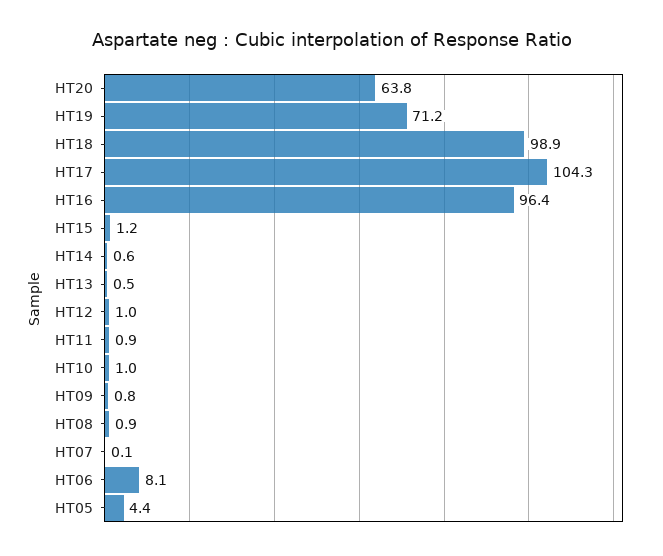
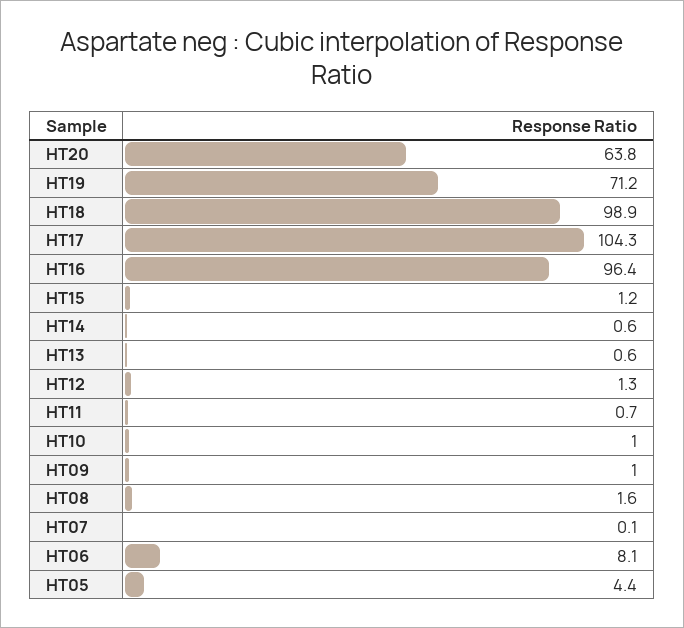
  {
    "HT20": 63.8,
    "HT19": 71.2,
    "HT18": 98.9,
    "HT17": 104.3,
    "HT16": 96.4,
    "HT15": 1.2,
    "HT14": 0.6,
-   "HT13": 0.5,
+   "HT13": 0.6,
-   "HT12": 1,
+   "HT12": 1.3,
-   "HT11": 0.9,
+   "HT11": 0.7,
    "HT10": 1,
-   "HT09": 0.8,
+   "HT09": 1,
-   "HT08": 0.9,
+   "HT08": 1.6,
    "HT07": 0.1,
    "HT06": 8.1,
    "HT05": 4.4
  }

